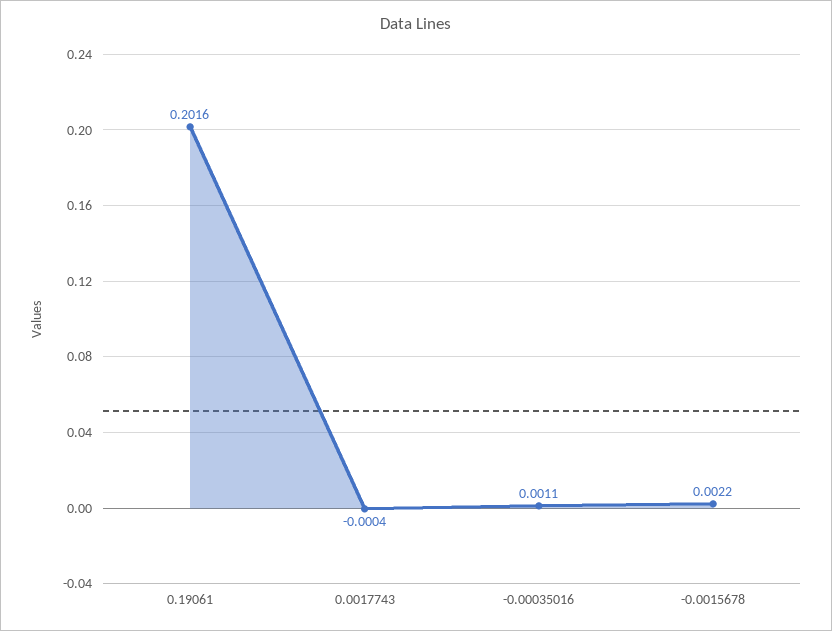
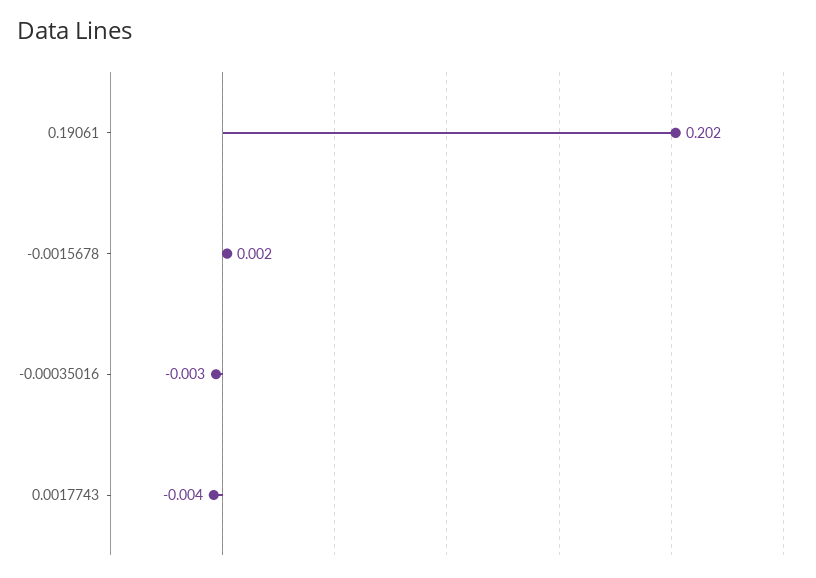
  {
    "0.19061": 0.2016,
-   "0.0017743": -0.0004,
+   "0.0017743": -0.004,
-   "-0.00035016": 0.0011,
+   "-0.00035016": -0.003,
    "-0.0015678": 0.0022
  }

